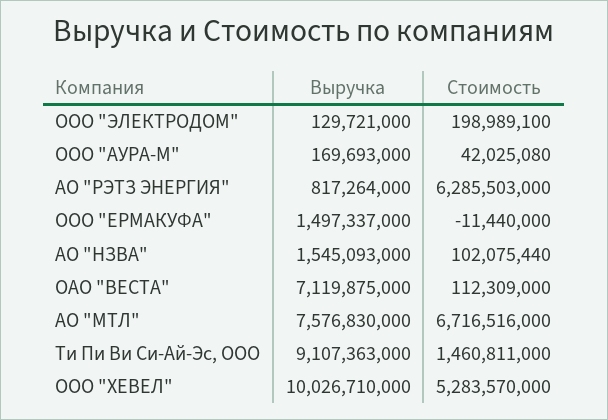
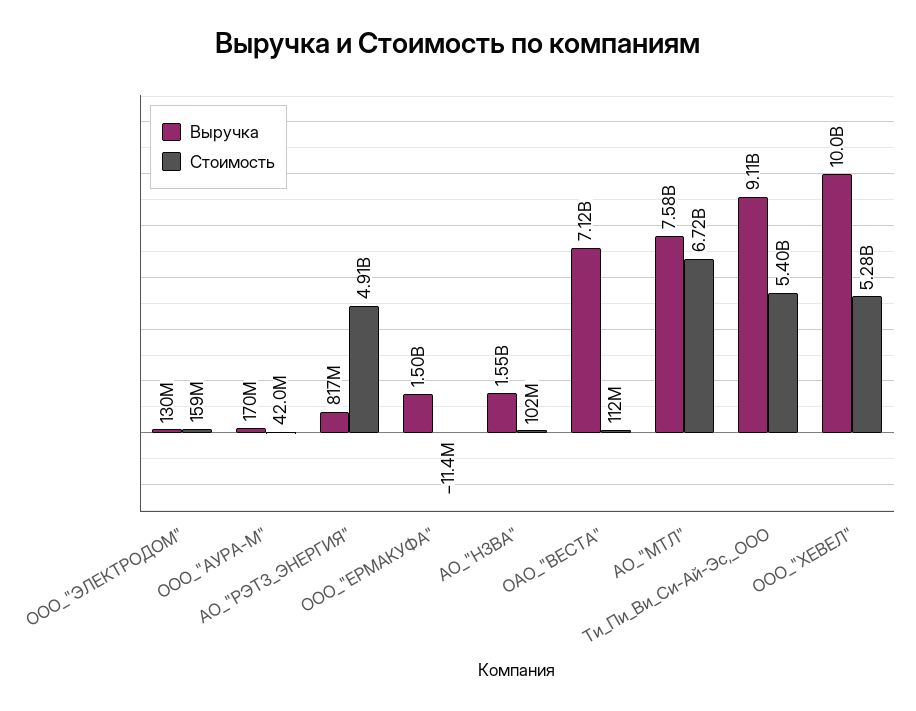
  {
    "Выручка": {
      "ООО \"ЭЛЕКТРОДОМ\"": 129721000,
      "ООО \"АУРА-М\"": 169693000,
      "АО \"РЭТЗ ЭНЕРГИЯ\"": 817264000,
      "ООО \"ЕРМАКУФА\"": 1497337000,
      "АО \"НЗВА\"": 1545093000,
      "ОАО \"ВЕСТА\"": 7119875000,
      "АО \"МТЛ\"": 7576830000,
      "Ти Пи Ви Си-Ай-Эс, ООО": 9107363000,
      "ООО \"ХЕВЕЛ\"": 10026710000
    },
    "Стоимость": {
-     "ООО \"ЭЛЕКТРОДОМ\"": 198989100,
+     "ООО \"ЭЛЕКТРОДОМ\"": 159000000,
      "ООО \"АУРА-М\"": 42025080,
-     "АО \"РЭТЗ ЭНЕРГИЯ\"": 6285503000,
+     "АО \"РЭТЗ ЭНЕРГИЯ\"": 4910000000,
      "ООО \"ЕРМАКУФА\"": -11440000,
      "АО \"НЗВА\"": 102075440,
      "ОАО \"ВЕСТА\"": 112309000,
      "АО \"МТЛ\"": 6716516000,
-     "Ти Пи Ви Си-Ай-Эс, ООО": 1460811000,
+     "Ти Пи Ви Си-Ай-Эс, ООО": 5400000000,
      "ООО \"ХЕВЕЛ\"": 5283570000
    }
  }

